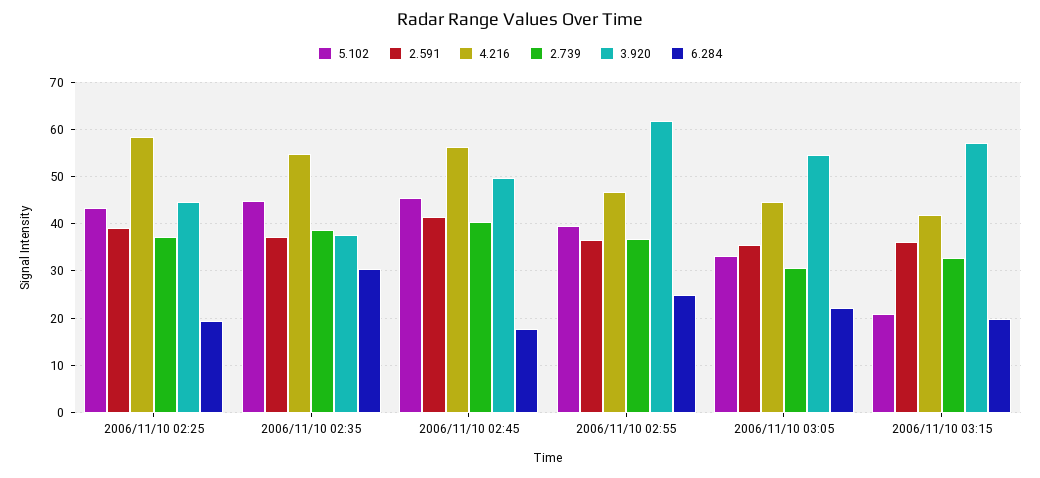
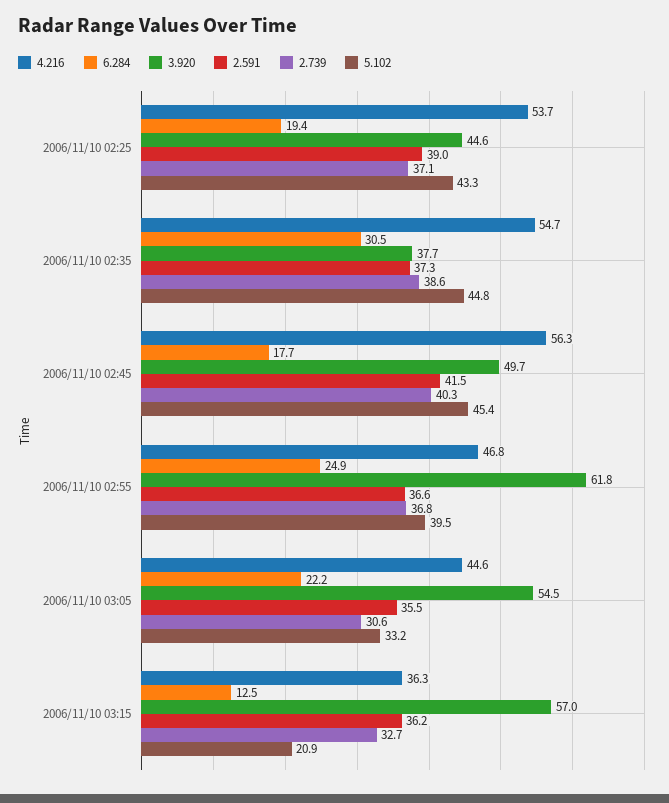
  {
    "5.102": {
      "2006/11/10 02:25": 43.3,
      "2006/11/10 02:35": 44.8,
      "2006/11/10 02:45": 45.4,
      "2006/11/10 02:55": 39.5,
      "2006/11/10 03:05": 33.2,
      "2006/11/10 03:15": 20.9
    },
    "2.591": {
      "2006/11/10 02:25": 39,
      "2006/11/10 02:35": 37.3,
      "2006/11/10 02:45": 41.5,
      "2006/11/10 02:55": 36.6,
      "2006/11/10 03:05": 35.5,
      "2006/11/10 03:15": 36.2
    },
    "4.216": {
-     "2006/11/10 02:25": 58,
+     "2006/11/10 02:25": 53.7,
      "2006/11/10 02:35": 54.7,
      "2006/11/10 02:45": 56.3,
      "2006/11/10 02:55": 46.8,
      "2006/11/10 03:05": 44.6,
-     "2006/11/10 03:15": 42
+     "2006/11/10 03:15": 36.3
    },
    "2.739": {
      "2006/11/10 02:25": 37.1,
      "2006/11/10 02:35": 38.6,
      "2006/11/10 02:45": 40.3,
      "2006/11/10 02:55": 36.8,
      "2006/11/10 03:05": 30.6,
      "2006/11/10 03:15": 32.7
    },
    "3.920": {
      "2006/11/10 02:25": 44.6,
      "2006/11/10 02:35": 37.7,
      "2006/11/10 02:45": 49.7,
      "2006/11/10 02:55": 61.8,
      "2006/11/10 03:05": 54.5,
      "2006/11/10 03:15": 57
    },
    "6.284": {
      "2006/11/10 02:25": 19.4,
      "2006/11/10 02:35": 30.5,
      "2006/11/10 02:45": 17.7,
      "2006/11/10 02:55": 24.9,
      "2006/11/10 03:05": 22.2,
-     "2006/11/10 03:15": 20
+     "2006/11/10 03:15": 12.5
    }
  }

